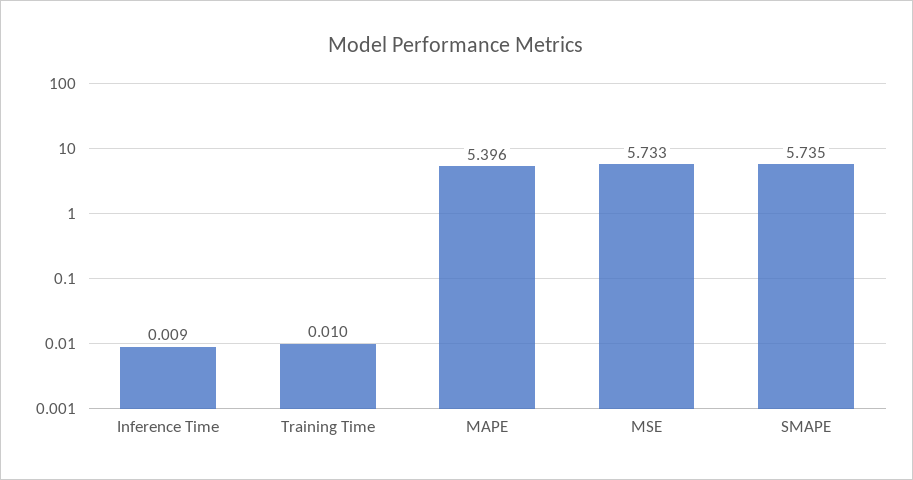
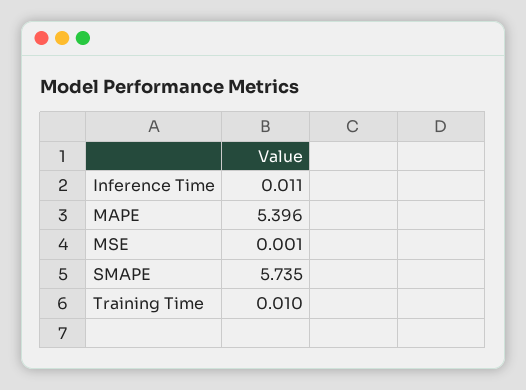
  {
-   "Inference Time": 0.009,
+   "Inference Time": 0.011,
    "Training Time": 0.01,
    "MAPE": 5.396,
-   "MSE": 5.733,
+   "MSE": 0.001,
    "SMAPE": 5.735
  }

